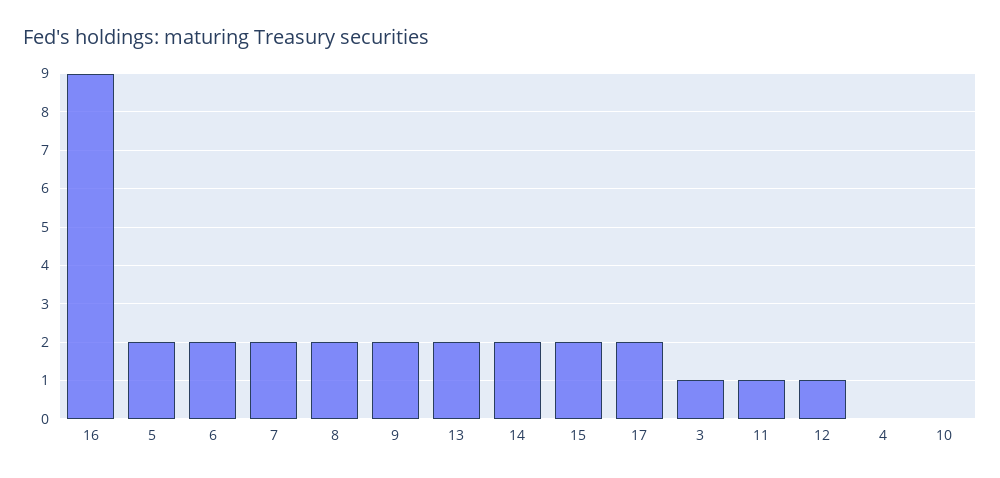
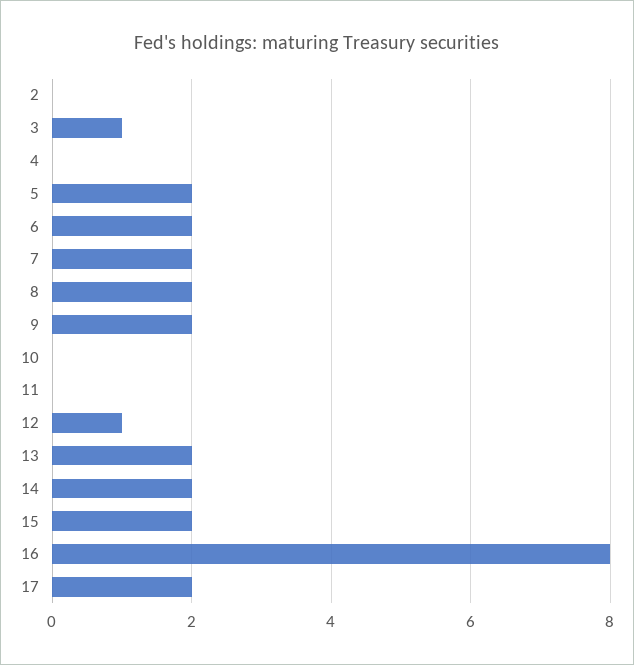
  {
-   "16": 9,
+   "16": 8,
    "5": 2,
    "6": 2,
    "7": 2,
    "8": 2,
    "9": 2,
    "13": 2,
    "14": 2,
    "15": 2,
    "17": 2,
    "3": 1,
-   "11": 1,
+   "11": 0,
    "12": 1,
    "4": 0,
-   "10": 0
+   "10": 0,
+   "2": 0
  }

